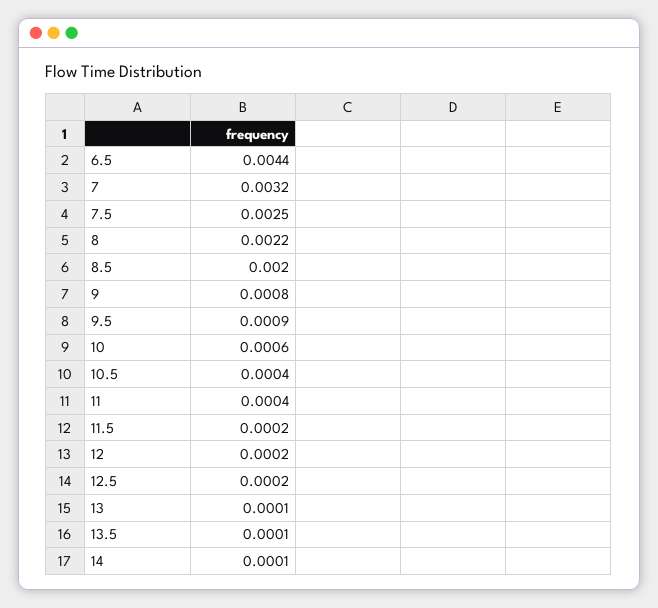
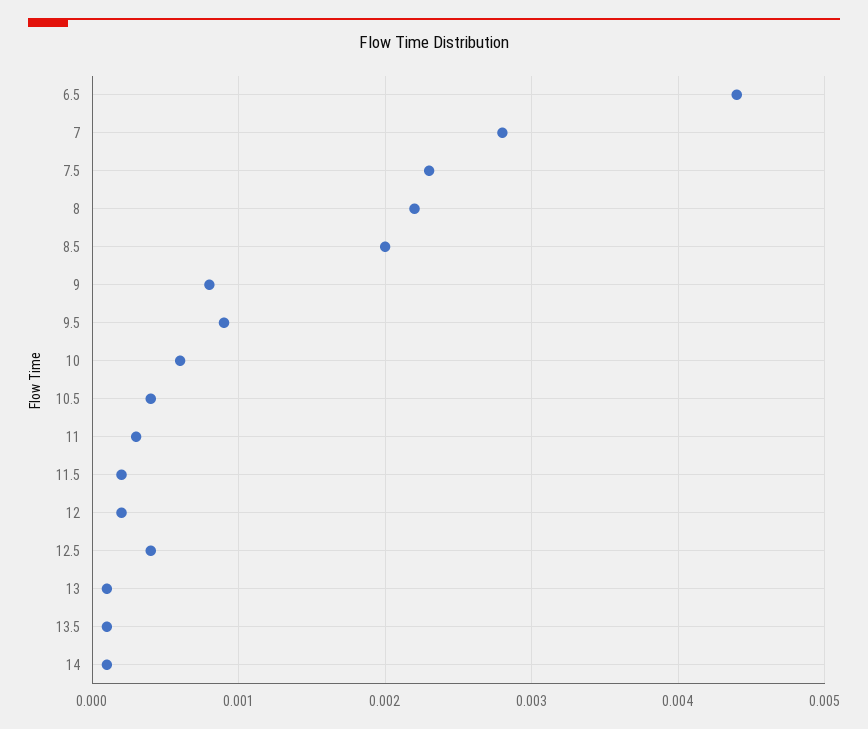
  {
    "6.5": 0.0044,
-   "7": 0.0032,
+   "7": 0.0028,
-   "7.5": 0.0025,
+   "7.5": 0.0023,
    "8": 0.0022,
    "8.5": 0.002,
    "9": 0.0008,
    "9.5": 0.0009,
    "10": 0.0006,
    "10.5": 0.0004,
-   "11": 0.0004,
+   "11": 0.0003,
    "11.5": 0.0002,
    "12": 0.0002,
-   "12.5": 0.0002,
+   "12.5": 0.0004,
    "13": 0.0001,
    "13.5": 0.0001,
    "14": 0.0001
  }

